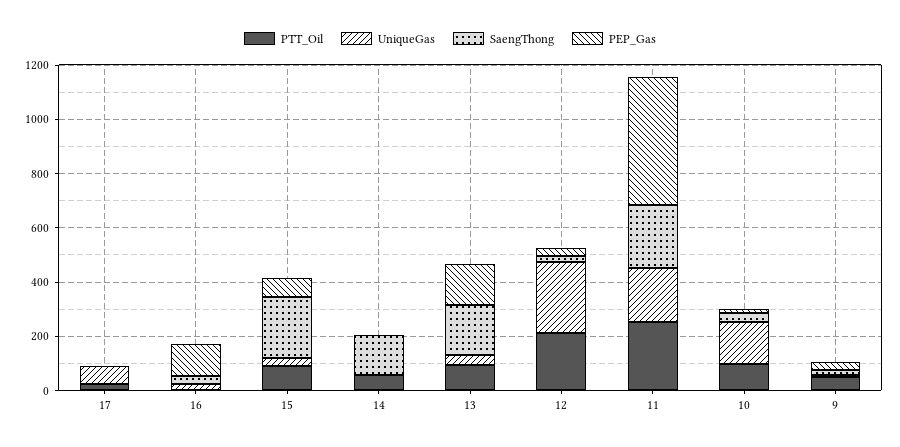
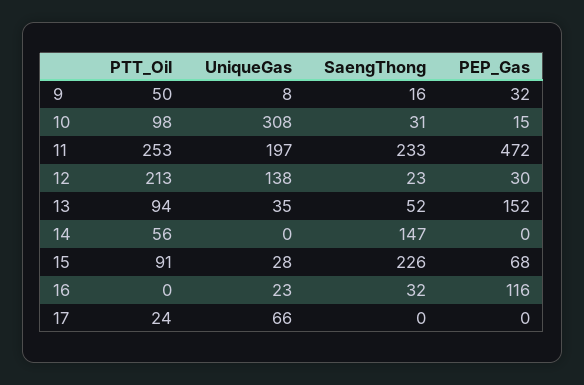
  {
    "PTT_Oil": {
      "17": 24,
      "16": 0,
      "15": 91,
      "14": 56,
      "13": 94,
      "12": 213,
      "11": 253,
      "10": 98,
      "9": 50
    },
    "UniqueGas": {
      "17": 66,
      "16": 23,
      "15": 28,
      "14": 0,
      "13": 35,
-     "12": 250,
+     "12": 138,
      "11": 197,
-     "10": 150,
+     "10": 308,
      "9": 8
    },
    "SaengThong": {
      "17": 0,
      "16": 32,
      "15": 226,
      "14": 147,
-     "13": 200,
+     "13": 52,
      "12": 23,
      "11": 233,
      "10": 31,
      "9": 16
    },
    "PEP_Gas": {
      "17": 0,
      "16": 116,
      "15": 68,
      "14": 0,
      "13": 152,
      "12": 30,
      "11": 472,
      "10": 15,
      "9": 32
    }
  }

